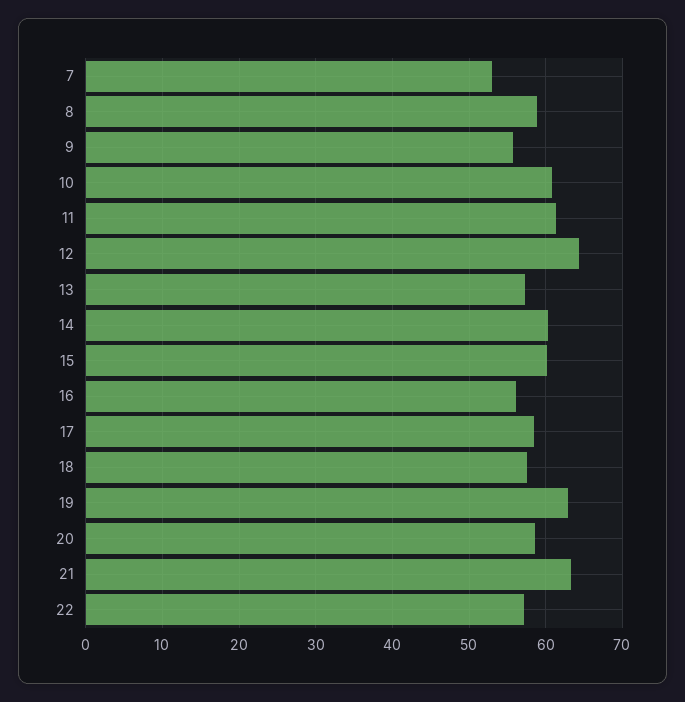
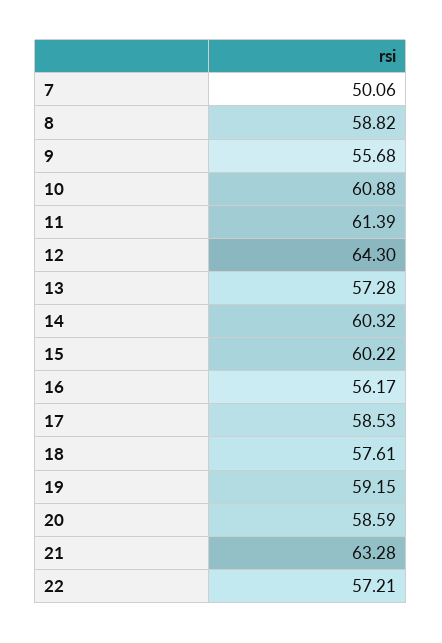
  {
-   "7": 53,
+   "7": 50.06,
    "8": 58.82,
    "9": 55.68,
    "10": 60.88,
    "11": 61.39,
    "12": 64.3,
    "13": 57.28,
    "14": 60.32,
    "15": 60.22,
    "16": 56.17,
    "17": 58.53,
    "18": 57.61,
-   "19": 63,
+   "19": 59.15,
    "20": 58.59,
    "21": 63.28,
    "22": 57.21
  }

